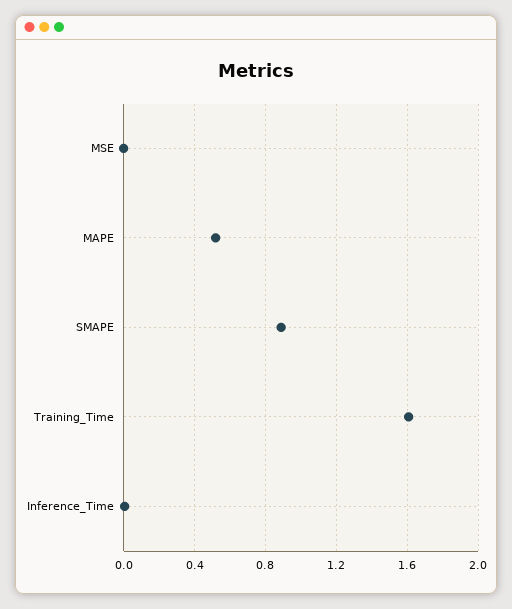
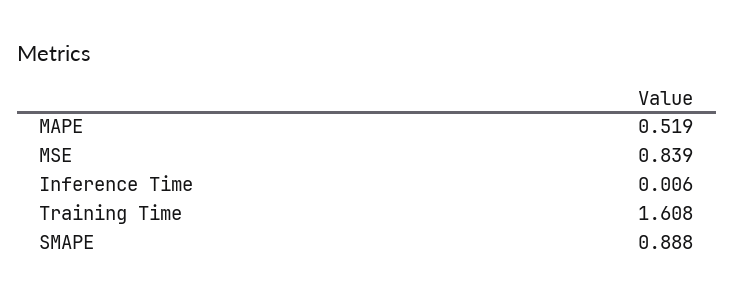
  {
-   "MSE": 0,
+   "MSE": 0.839,
    "MAPE": 0.519,
    "SMAPE": 0.888,
    "Training_Time": 1.608,
    "Inference_Time": 0.006
  }

